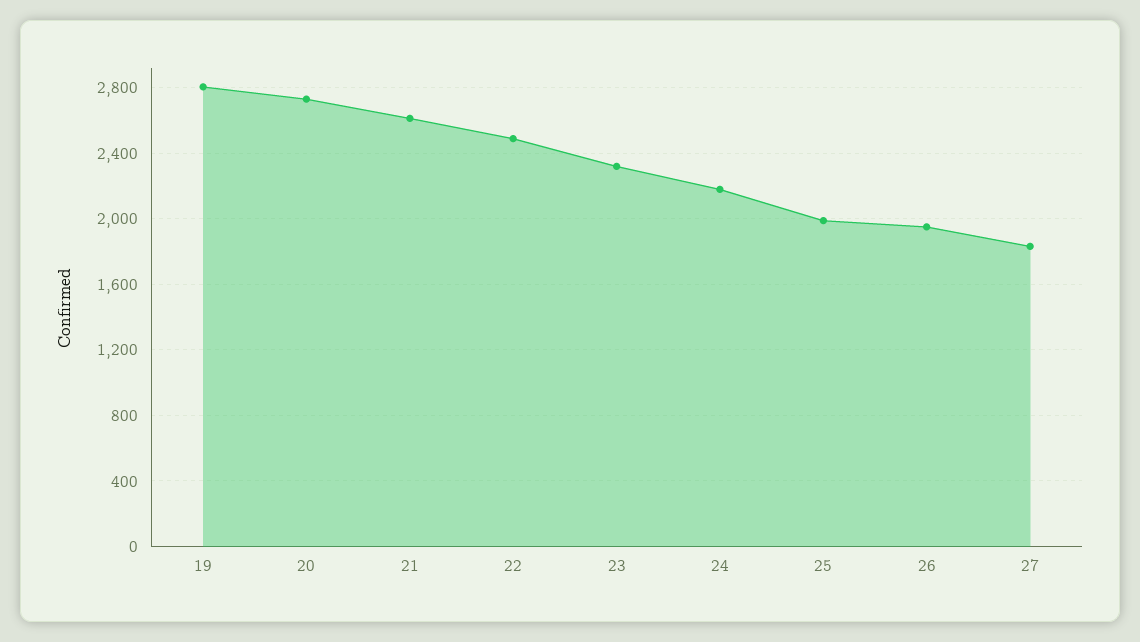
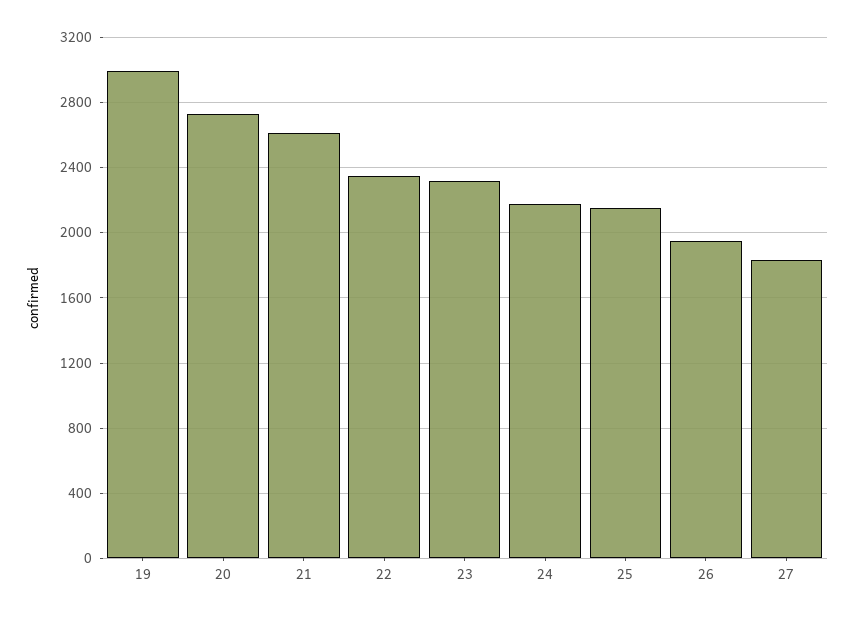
  {
-   "19": 2800,
+   "19": 3000,
    "20": 2750,
    "21": 2600,
-   "22": 2500,
+   "22": 2350,
    "23": 2300,
    "24": 2200,
-   "25": 2000,
+   "25": 2150,
    "26": 1950,
    "27": 1850
  }

